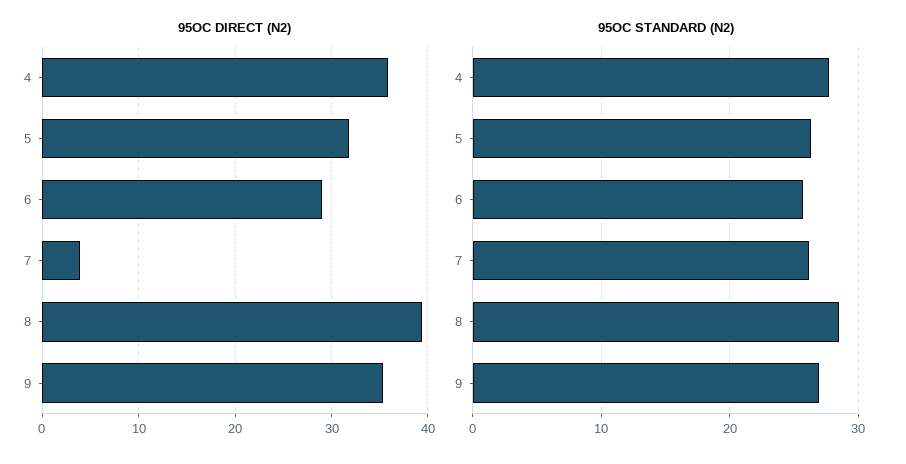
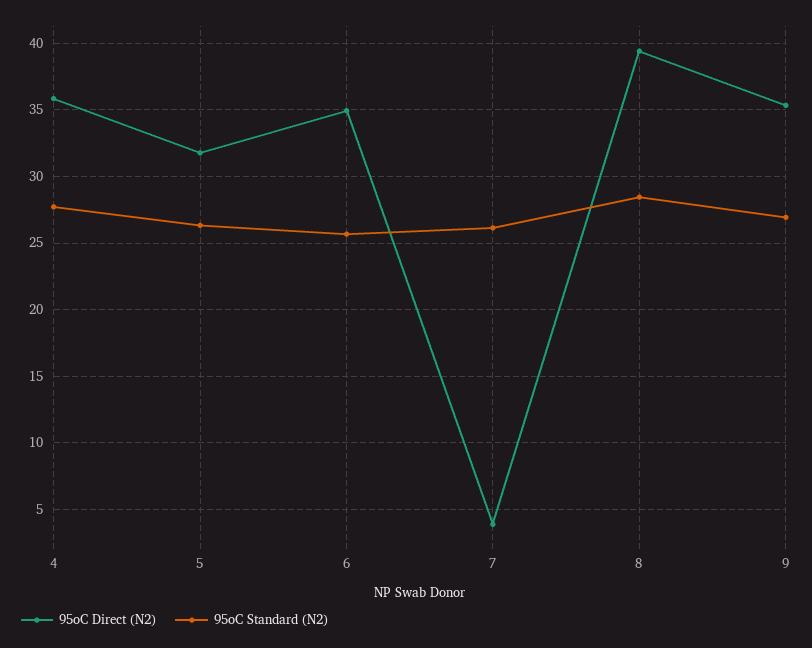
  {
    "95OC DIRECT (N2)": {
      "4": 36,
      "5": 32,
-     "6": 29,
+     "6": 35,
      "7": 4,
      "8": 39.5,
      "9": 35.5
    },
    "95OC STANDARD (N2)": {
      "4": 27.5,
      "5": 26.5,
      "6": 25.5,
      "7": 26,
      "8": 28.5,
      "9": 27
    }
  }

